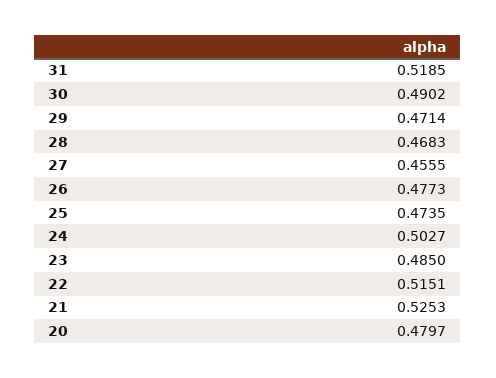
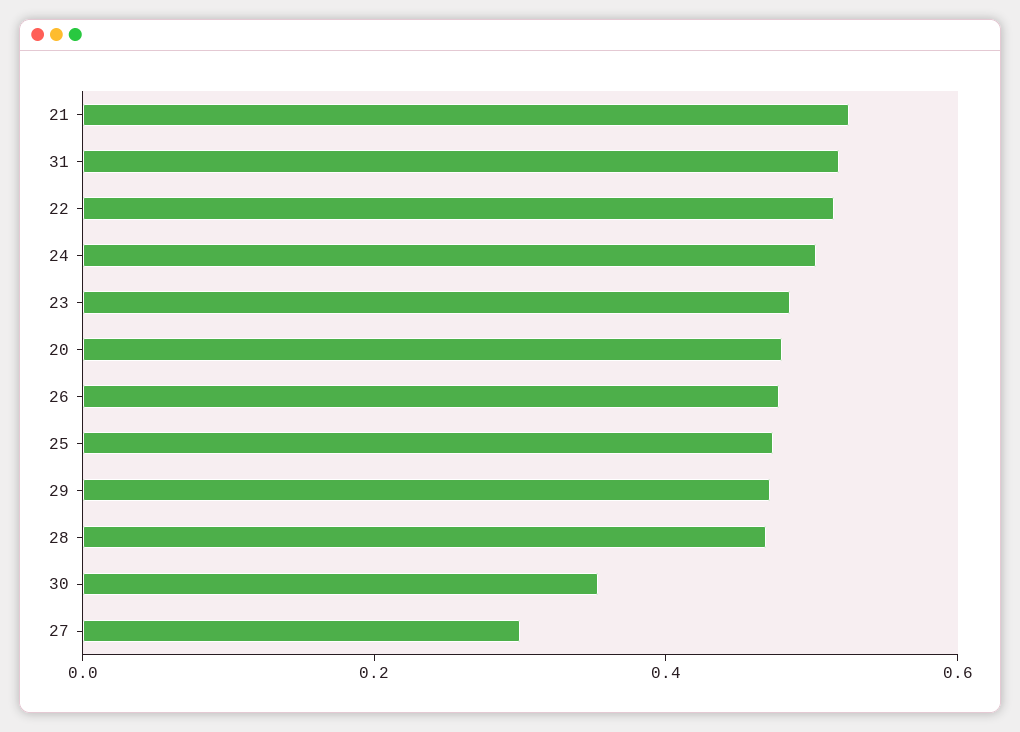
  {
    "31": 0.5185,
-   "30": 0.4902,
+   "30": 0.35,
    "29": 0.4714,
    "28": 0.4683,
-   "27": 0.4555,
+   "27": 0.3,
    "26": 0.4773,
    "25": 0.4735,
    "24": 0.5027,
    "23": 0.485,
    "22": 0.5151,
    "21": 0.5253,
    "20": 0.4797
  }

